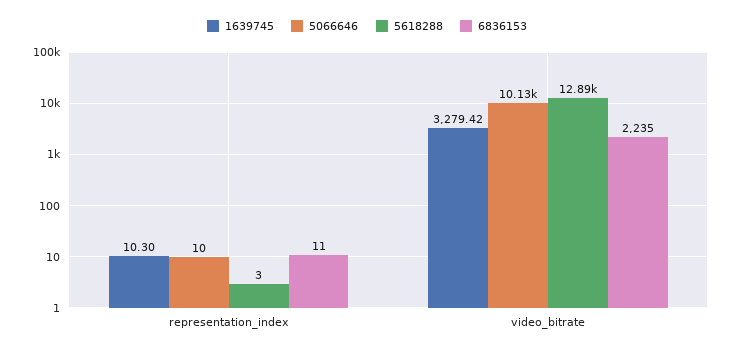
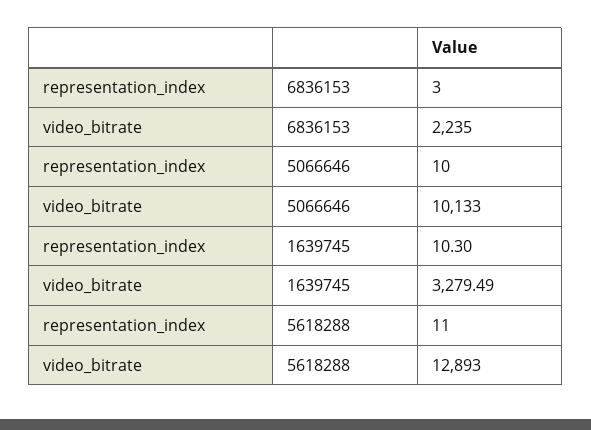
  {
    "1639745": {
      "representation_index": 10.3,
-     "video_bitrate": 3279.42
+     "video_bitrate": 3279.49
    },
    "5066646": {
      "representation_index": 10,
      "video_bitrate": 10133
    },
    "5618288": {
-     "representation_index": 3,
+     "representation_index": 11,
      "video_bitrate": 12893
    },
    "6836153": {
-     "representation_index": 11,
+     "representation_index": 3,
      "video_bitrate": 2235
    }
  }

